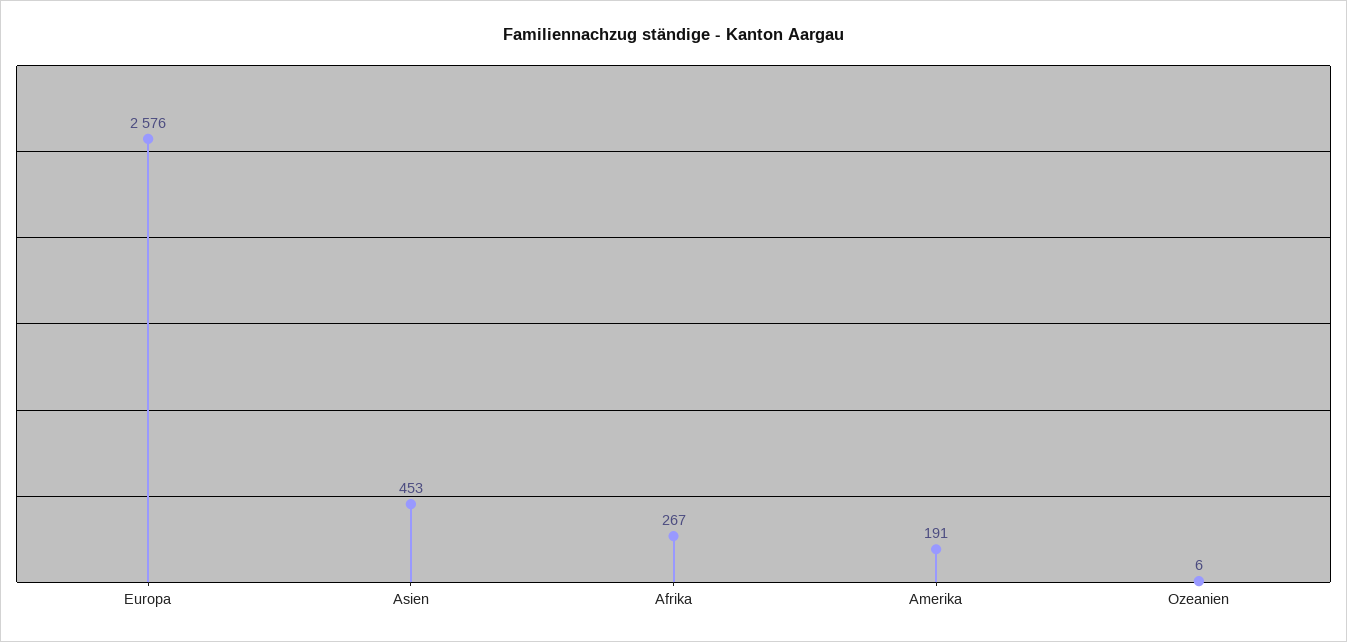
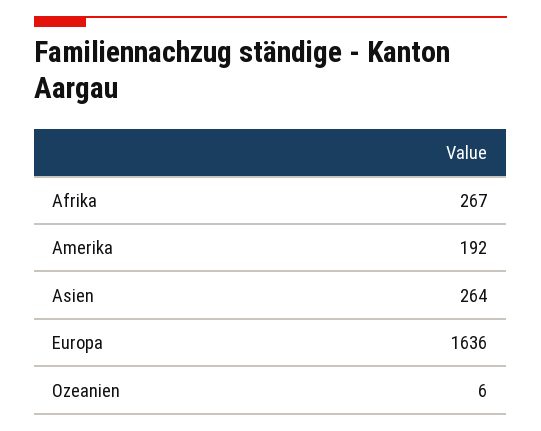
  {
-   "Europa": 2576,
+   "Europa": 1636,
-   "Asien": 453,
+   "Asien": 264,
    "Afrika": 267,
-   "Amerika": 191,
+   "Amerika": 192,
    "Ozeanien": 6
  }

